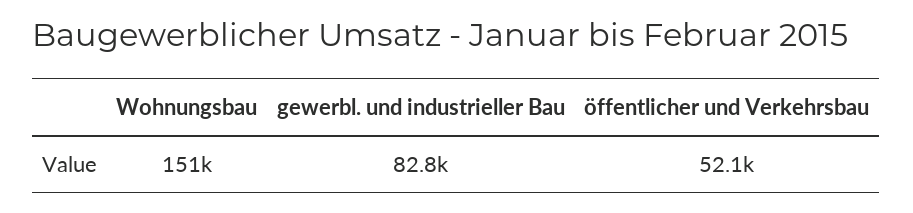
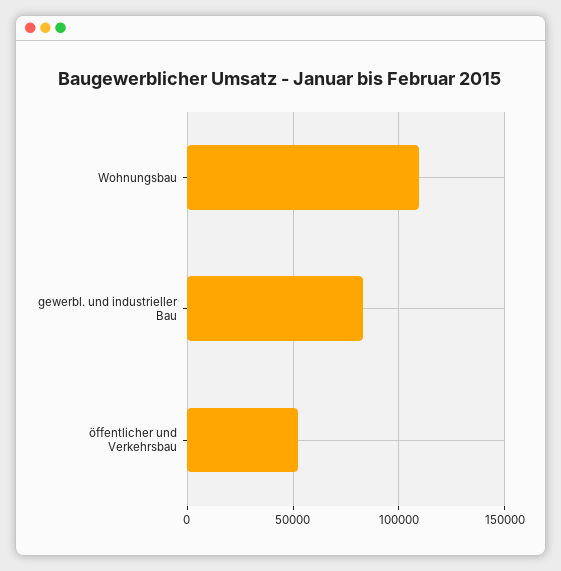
  {
-   "Wohnungsbau": 151000,
+   "Wohnungsbau": 110000,
    "gewerbl. und industrieller Bau": 82800,
    "öffentlicher und Verkehrsbau": 52100
  }

